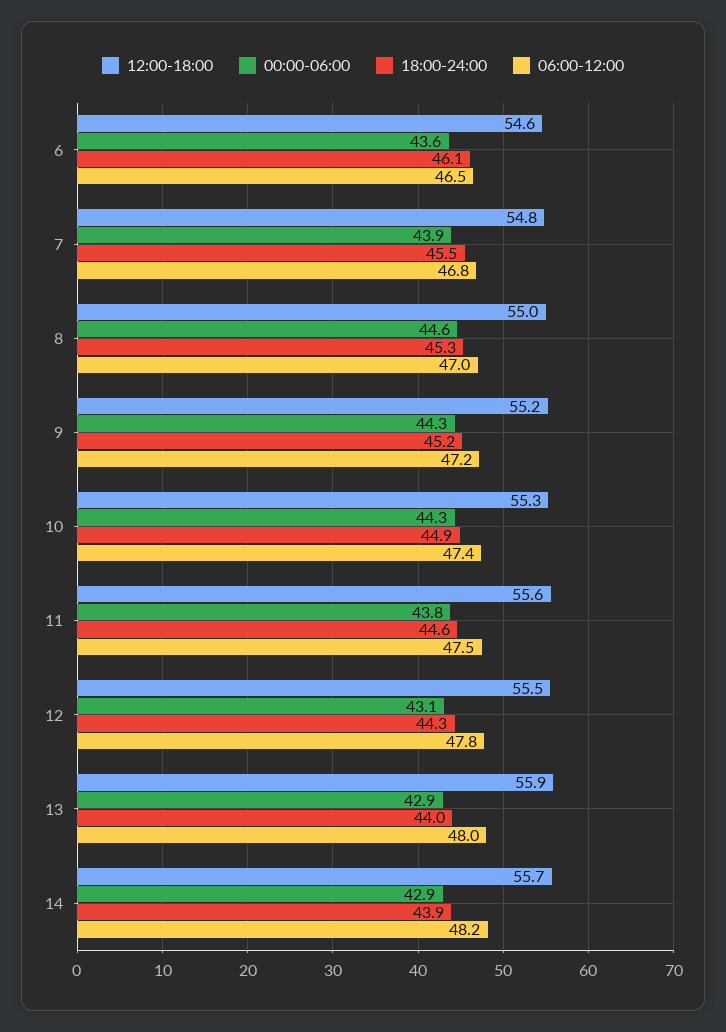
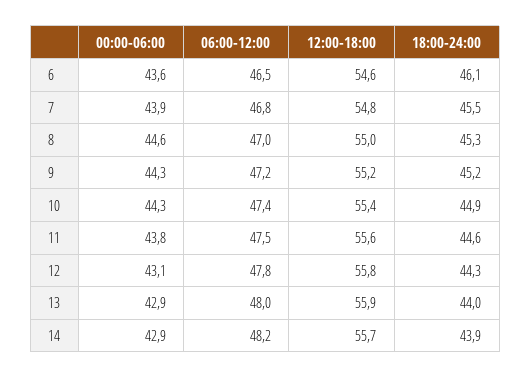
  {
    "12:00-18:00": {
      "6": 54.6,
      "7": 54.8,
      "8": 55,
      "9": 55.2,
-     "10": 55.3,
+     "10": 55.4,
      "11": 55.6,
-     "12": 55.5,
+     "12": 55.8,
      "13": 55.9,
      "14": 55.7
    },
    "00:00-06:00": {
      "6": 43.6,
      "7": 43.9,
      "8": 44.6,
      "9": 44.3,
      "10": 44.3,
      "11": 43.8,
      "12": 43.1,
      "13": 42.9,
      "14": 42.9
    },
    "18:00-24:00": {
      "6": 46.1,
      "7": 45.5,
      "8": 45.3,
      "9": 45.2,
      "10": 44.9,
      "11": 44.6,
      "12": 44.3,
      "13": 44,
      "14": 43.9
    },
    "06:00-12:00": {
      "6": 46.5,
      "7": 46.8,
      "8": 47,
      "9": 47.2,
      "10": 47.4,
      "11": 47.5,
      "12": 47.8,
      "13": 48,
      "14": 48.2
    }
  }

